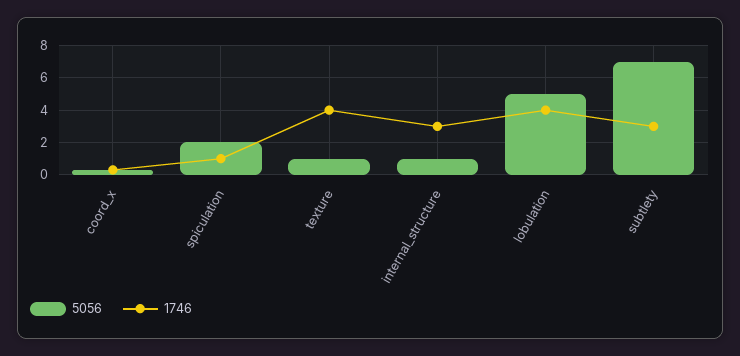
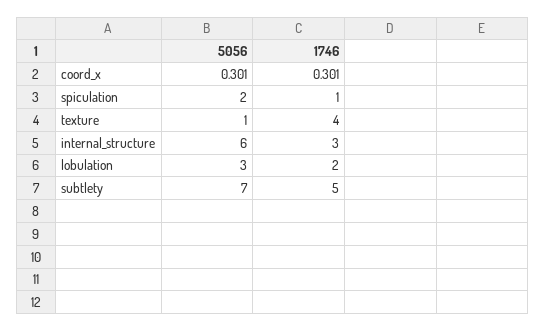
  {
    "5056": {
      "coord_x": 0.301,
      "spiculation": 2,
      "texture": 1,
-     "internal_structure": 1,
+     "internal_structure": 6,
-     "lobulation": 5,
+     "lobulation": 3,
      "subtlety": 7
    },
    "1746": {
      "coord_x": 0.301,
      "spiculation": 1,
      "texture": 4,
      "internal_structure": 3,
-     "lobulation": 4,
+     "lobulation": 2,
-     "subtlety": 3
+     "subtlety": 5
    }
  }

